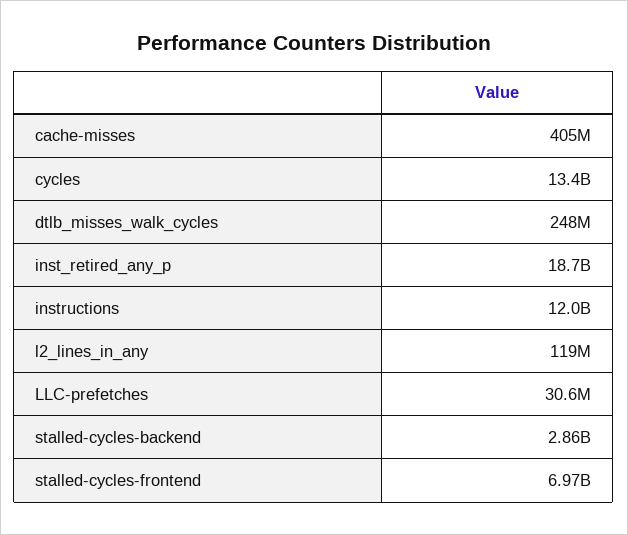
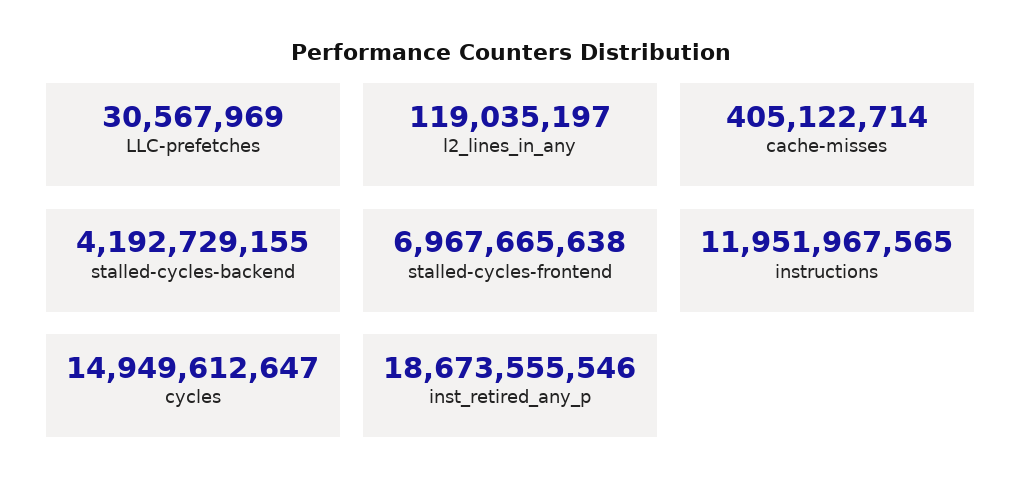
  {
    "cache-misses": 405122714,
-   "cycles": 13400000000,
+   "cycles": 14949612647,
-   "dtlb_misses_walk_cycles": 248000000,
    "inst_retired_any_p": 18673555546,
    "instructions": 11951967565,
    "l2_lines_in_any": 119035197,
    "LLC-prefetches": 30567969,
-   "stalled-cycles-backend": 2860000000,
+   "stalled-cycles-backend": 4192729155,
    "stalled-cycles-frontend": 6967665638
  }

